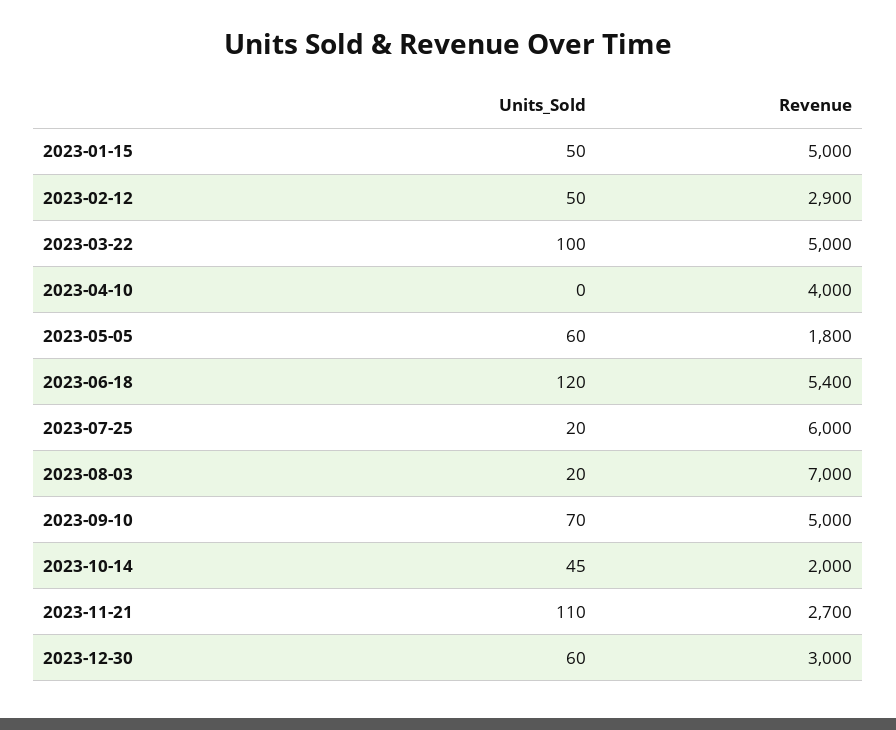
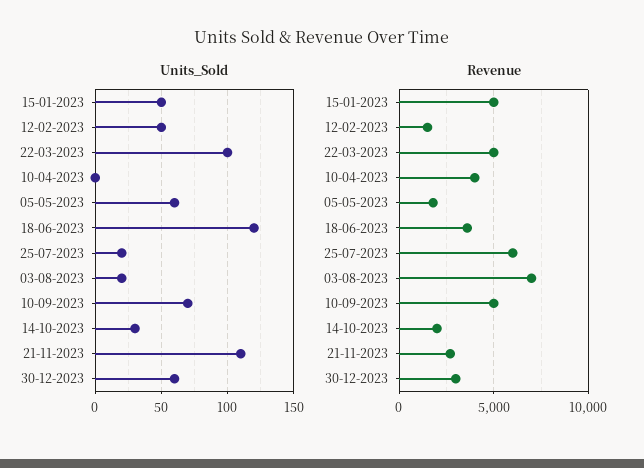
  {
    "Units_Sold": {
      "2023-01-15": 50,
      "2023-02-12": 50,
      "2023-03-22": 100,
      "2023-04-10": 0,
      "2023-05-05": 60,
      "2023-06-18": 120,
      "2023-07-25": 20,
      "2023-08-03": 20,
      "2023-09-10": 70,
-     "2023-10-14": 45,
+     "2023-10-14": 30,
      "2023-11-21": 110,
      "2023-12-30": 60
    },
    "Revenue": {
      "2023-01-15": 5000,
-     "2023-02-12": 2900,
+     "2023-02-12": 1500,
      "2023-03-22": 5000,
      "2023-04-10": 4000,
      "2023-05-05": 1800,
-     "2023-06-18": 5400,
+     "2023-06-18": 3500,
      "2023-07-25": 6000,
      "2023-08-03": 7000,
      "2023-09-10": 5000,
      "2023-10-14": 2000,
      "2023-11-21": 2700,
      "2023-12-30": 3000
    }
  }

